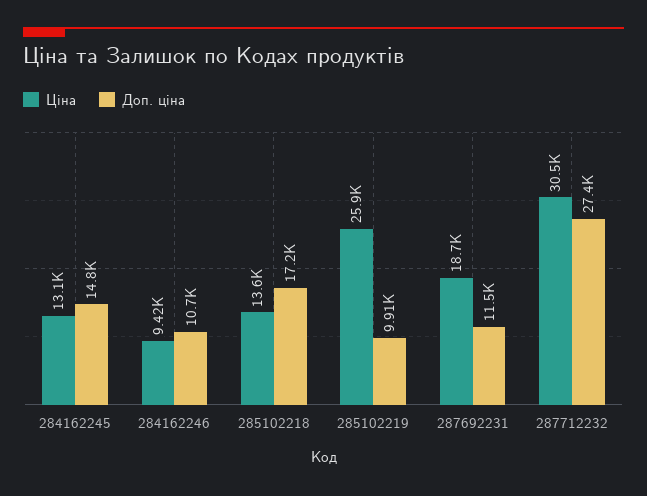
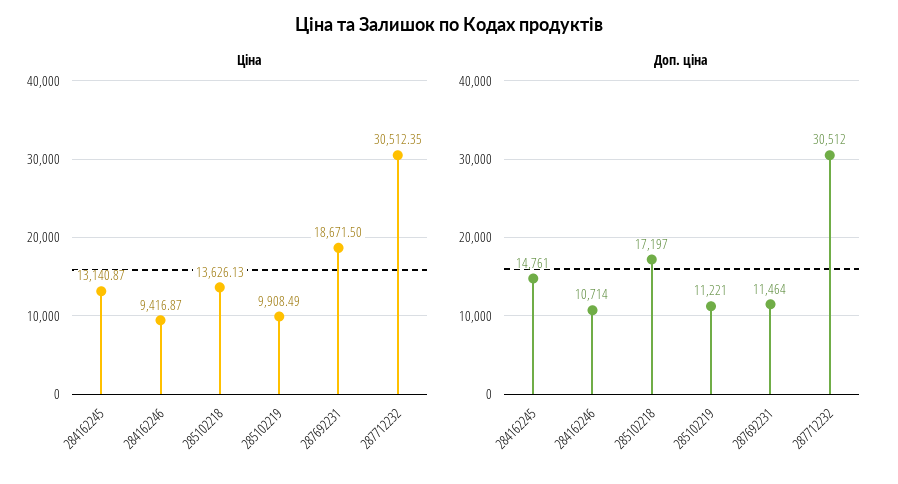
  {
    "Ціна": {
      "284162245": 13140.87,
      "284162246": 9416.87,
      "285102218": 13626.13,
-     "285102219": 25900,
+     "285102219": 9908.49,
      "287692231": 18671.5,
      "287712232": 30512.35
    },
    "Доп. ціна": {
      "284162245": 14761,
      "284162246": 10714,
      "285102218": 17197,
-     "285102219": 9910,
+     "285102219": 11221,
      "287692231": 11464,
-     "287712232": 27400
+     "287712232": 30512
    }
  }

